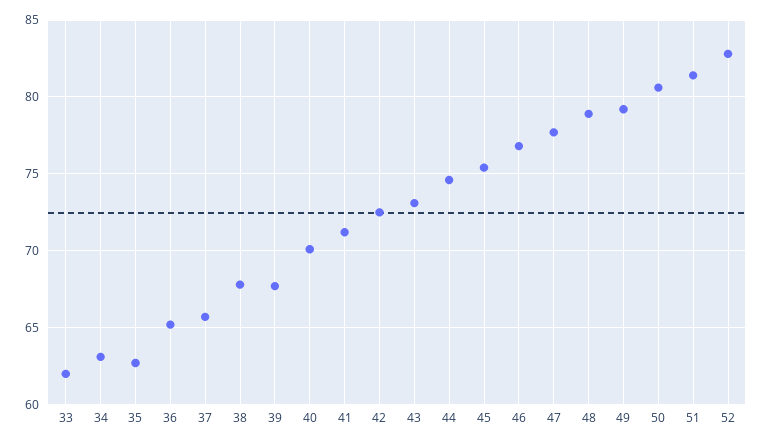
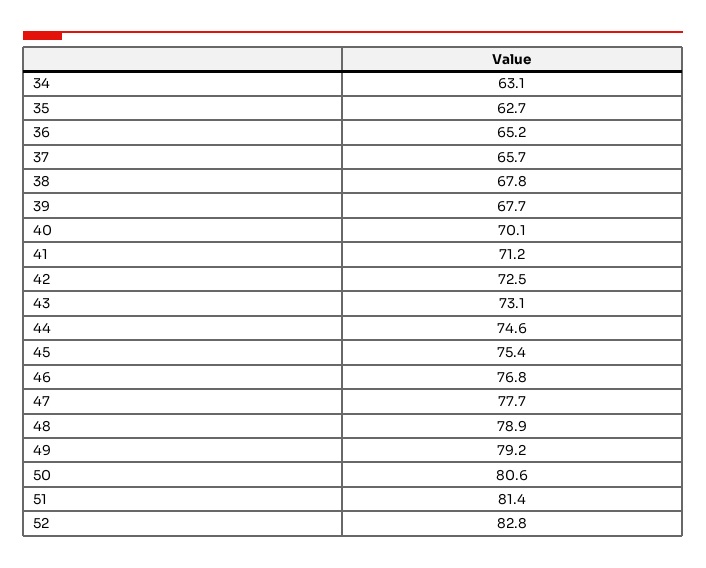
  {
-   "33": 62,
    "34": 63.1,
    "35": 62.7,
    "36": 65.2,
    "37": 65.7,
    "38": 67.8,
    "39": 67.7,
    "40": 70.1,
    "41": 71.2,
    "42": 72.5,
    "43": 73.1,
    "44": 74.6,
    "45": 75.4,
    "46": 76.8,
    "47": 77.7,
    "48": 78.9,
    "49": 79.2,
    "50": 80.6,
    "51": 81.4,
    "52": 82.8
  }

